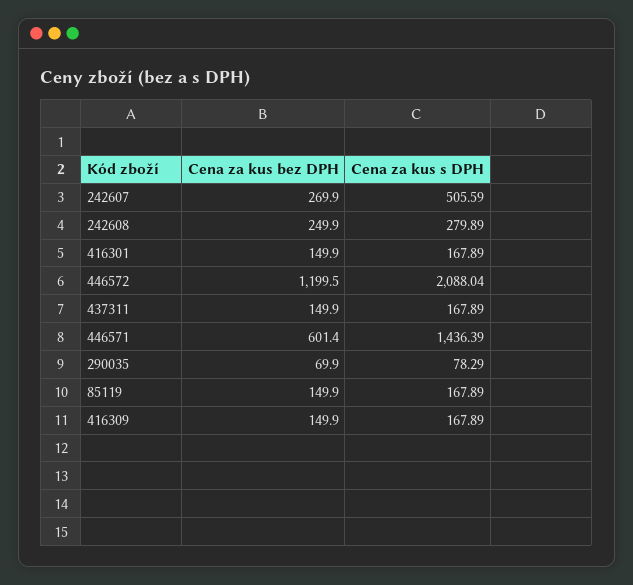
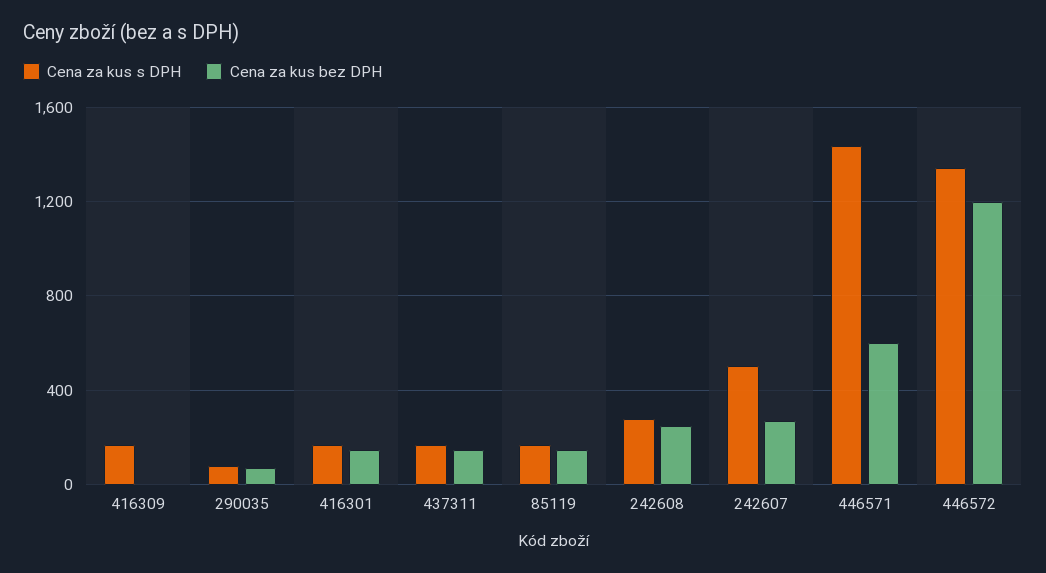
  {
    "Cena za kus bez DPH": {
      "242607": 269.9,
      "242608": 249.9,
      "416301": 149.9,
      "446572": 1199.5,
      "437311": 149.9,
      "446571": 601.4,
      "290035": 69.9,
      "85119": 149.9,
-     "416309": 149.9
+     "416309": 0
    },
    "Cena za kus s DPH": {
      "242607": 505.59,
      "242608": 279.89,
      "416301": 167.89,
-     "446572": 2088.04,
+     "446572": 1350,
      "437311": 167.89,
      "446571": 1436.39,
      "290035": 78.29,
      "85119": 167.89,
      "416309": 167.89
    }
  }

